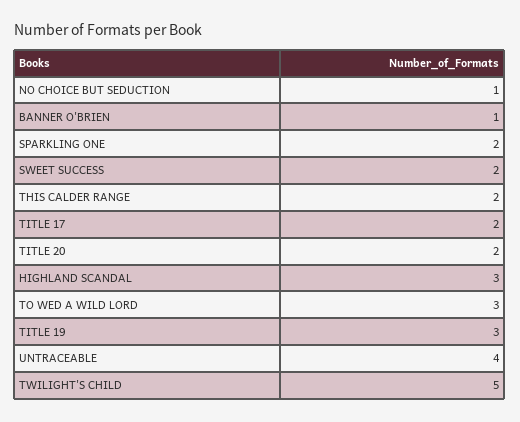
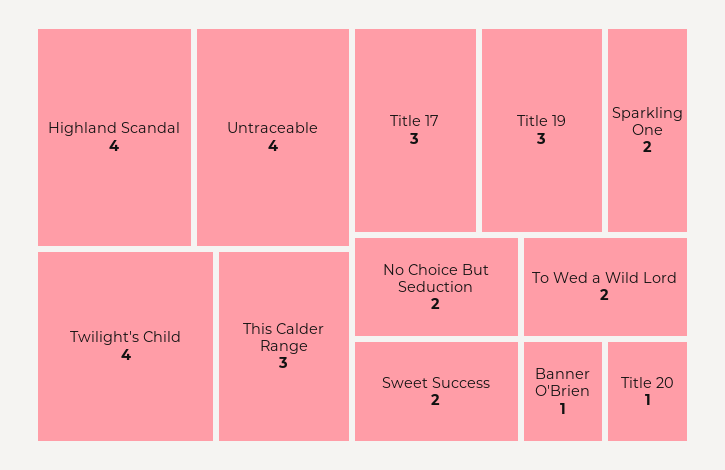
  {
-   "NO CHOICE BUT SEDUCTION": 1,
+   "NO CHOICE BUT SEDUCTION": 2,
    "BANNER O'BRIEN": 1,
    "SPARKLING ONE": 2,
    "SWEET SUCCESS": 2,
-   "THIS CALDER RANGE": 2,
+   "THIS CALDER RANGE": 3,
-   "TITLE 17": 2,
+   "TITLE 17": 3,
-   "TITLE 20": 2,
+   "TITLE 20": 1,
-   "HIGHLAND SCANDAL": 3,
+   "HIGHLAND SCANDAL": 4,
-   "TO WED A WILD LORD": 3,
+   "TO WED A WILD LORD": 2,
    "TITLE 19": 3,
    "UNTRACEABLE": 4,
-   "TWILIGHT'S CHILD": 5
+   "TWILIGHT'S CHILD": 4
  }

